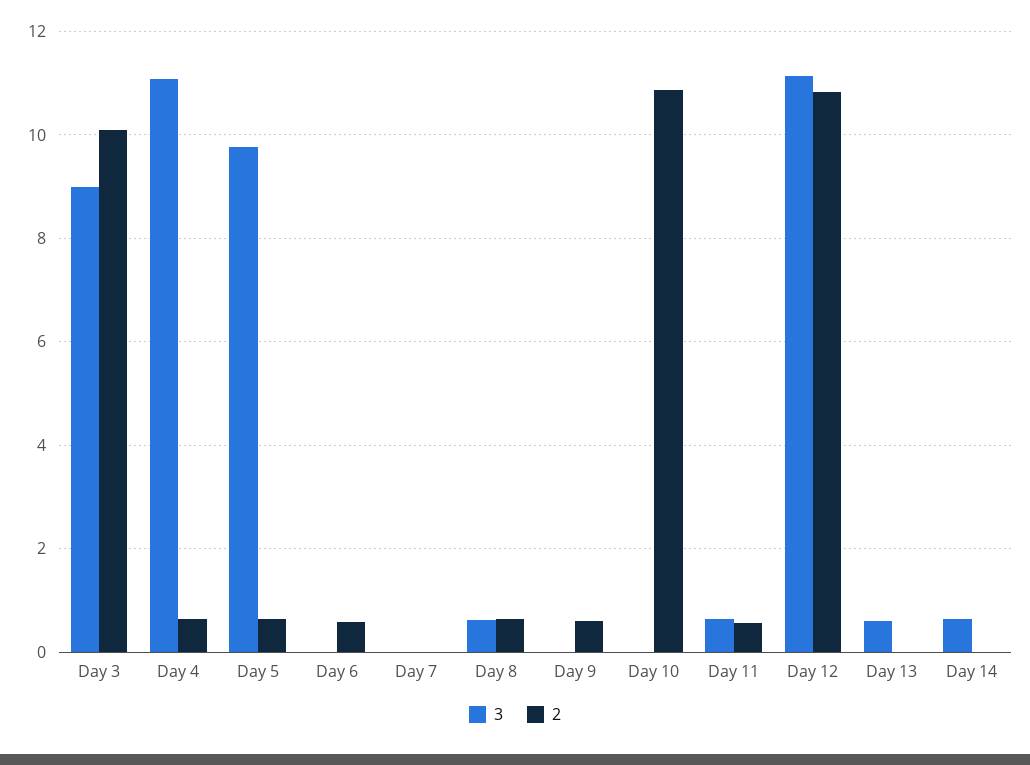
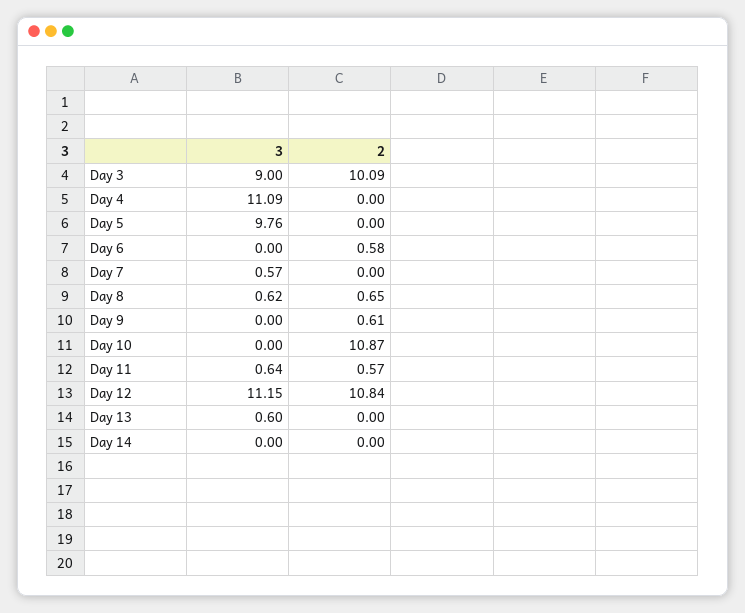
  {
    "3": {
      "Day 3": 9,
      "Day 4": 11.09,
      "Day 5": 9.76,
      "Day 6": 0,
-     "Day 7": 0,
+     "Day 7": 0.57,
      "Day 8": 0.62,
      "Day 9": 0,
      "Day 10": 0,
      "Day 11": 0.64,
      "Day 12": 11.15,
      "Day 13": 0.6,
-     "Day 14": 0.6
+     "Day 14": 0
    },
    "2": {
      "Day 3": 10.09,
-     "Day 4": 0.6,
+     "Day 4": 0,
-     "Day 5": 0.6,
+     "Day 5": 0,
      "Day 6": 0.58,
      "Day 7": 0,
      "Day 8": 0.65,
      "Day 9": 0.61,
      "Day 10": 10.87,
      "Day 11": 0.57,
      "Day 12": 10.84,
      "Day 13": 0,
      "Day 14": 0
    }
  }

